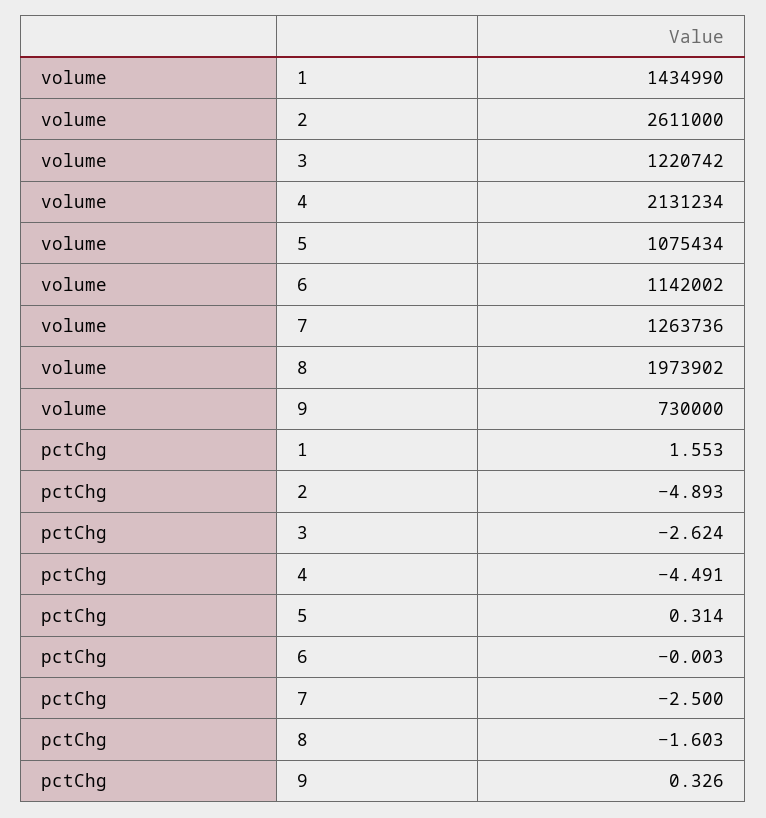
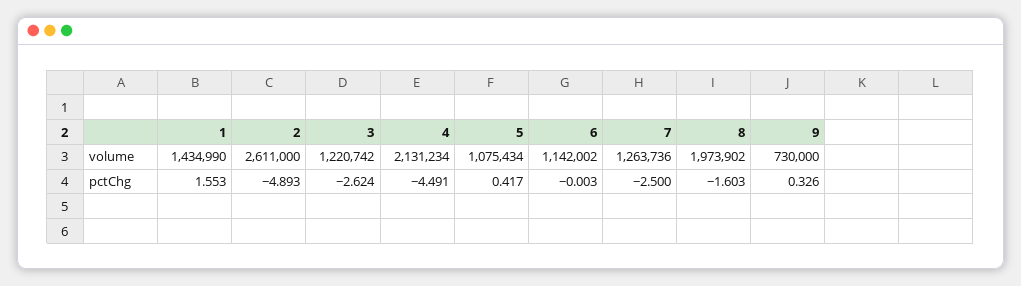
  {
    "volume": {
      "1": 1434990,
      "2": 2611000,
      "3": 1220742,
      "4": 2131234,
      "5": 1075434,
      "6": 1142002,
      "7": 1263736,
      "8": 1973902,
      "9": 730000
    },
    "pctChg": {
      "1": 1.553,
      "2": -4.893,
      "3": -2.624,
      "4": -4.491,
-     "5": 0.314,
+     "5": 0.417,
      "6": -0.003,
      "7": -2.5,
      "8": -1.603,
      "9": 0.326
    }
  }

